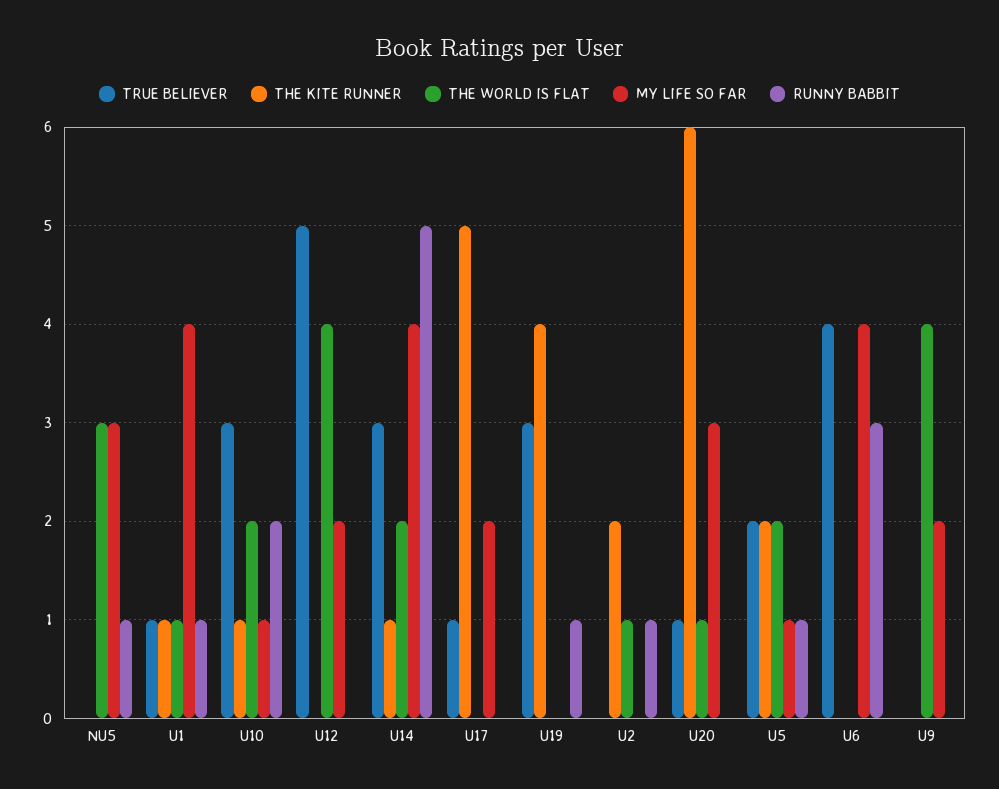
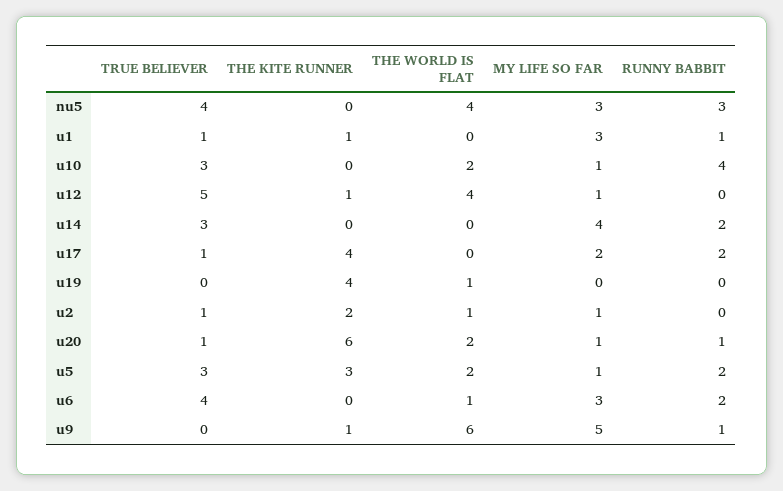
  {
    "TRUE BELIEVER": {
-     "NU5": 0,
+     "NU5": 4,
      "U1": 1,
      "U10": 3,
      "U12": 5,
      "U14": 3,
      "U17": 1,
-     "U19": 3,
+     "U19": 0,
-     "U2": 0,
+     "U2": 1,
      "U20": 1,
-     "U5": 2,
+     "U5": 3,
      "U6": 4,
      "U9": 0
    },
    "THE KITE RUNNER": {
      "NU5": 0,
      "U1": 1,
-     "U10": 1,
+     "U10": 0,
-     "U12": 0,
+     "U12": 1,
-     "U14": 1,
+     "U14": 0,
-     "U17": 5,
+     "U17": 4,
      "U19": 4,
      "U2": 2,
      "U20": 6,
-     "U5": 2,
+     "U5": 3,
      "U6": 0,
-     "U9": 0
+     "U9": 1
    },
    "THE WORLD IS FLAT": {
-     "NU5": 3,
+     "NU5": 4,
-     "U1": 1,
+     "U1": 0,
      "U10": 2,
      "U12": 4,
-     "U14": 2,
+     "U14": 0,
      "U17": 0,
-     "U19": 0,
+     "U19": 1,
      "U2": 1,
-     "U20": 1,
+     "U20": 2,
      "U5": 2,
-     "U6": 0,
+     "U6": 1,
-     "U9": 4
+     "U9": 6
    },
    "MY LIFE SO FAR": {
      "NU5": 3,
-     "U1": 4,
+     "U1": 3,
      "U10": 1,
-     "U12": 2,
+     "U12": 1,
      "U14": 4,
      "U17": 2,
      "U19": 0,
-     "U2": 0,
+     "U2": 1,
-     "U20": 3,
+     "U20": 1,
      "U5": 1,
-     "U6": 4,
+     "U6": 3,
-     "U9": 2
+     "U9": 5
    },
    "RUNNY BABBIT": {
-     "NU5": 1,
+     "NU5": 3,
      "U1": 1,
-     "U10": 2,
+     "U10": 4,
      "U12": 0,
-     "U14": 5,
+     "U14": 2,
-     "U17": 0,
+     "U17": 2,
-     "U19": 1,
+     "U19": 0,
-     "U2": 1,
+     "U2": 0,
-     "U20": 0,
+     "U20": 1,
-     "U5": 1,
+     "U5": 2,
-     "U6": 3,
+     "U6": 2,
-     "U9": 0
+     "U9": 1
    }
  }

